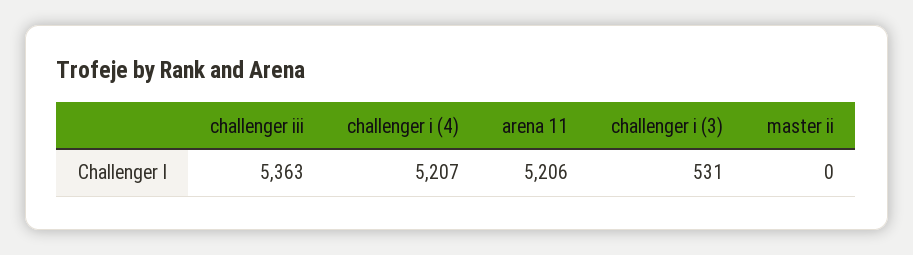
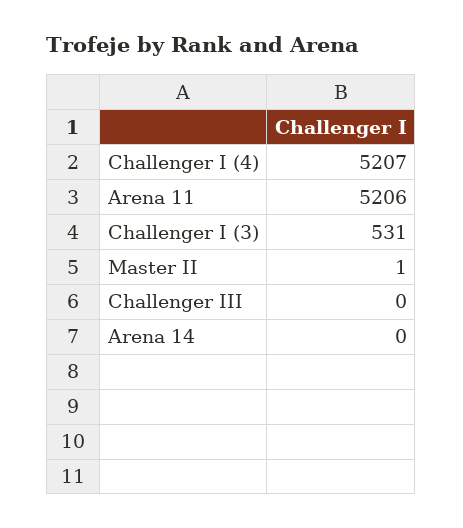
  {
-   "challenger iii": 5363,
+   "challenger iii": 0,
    "challenger i (4)": 5207,
    "arena 11": 5206,
    "challenger i (3)": 531,
-   "master ii": 0
+   "master ii": 1,
+   "Arena 14": 0
  }

